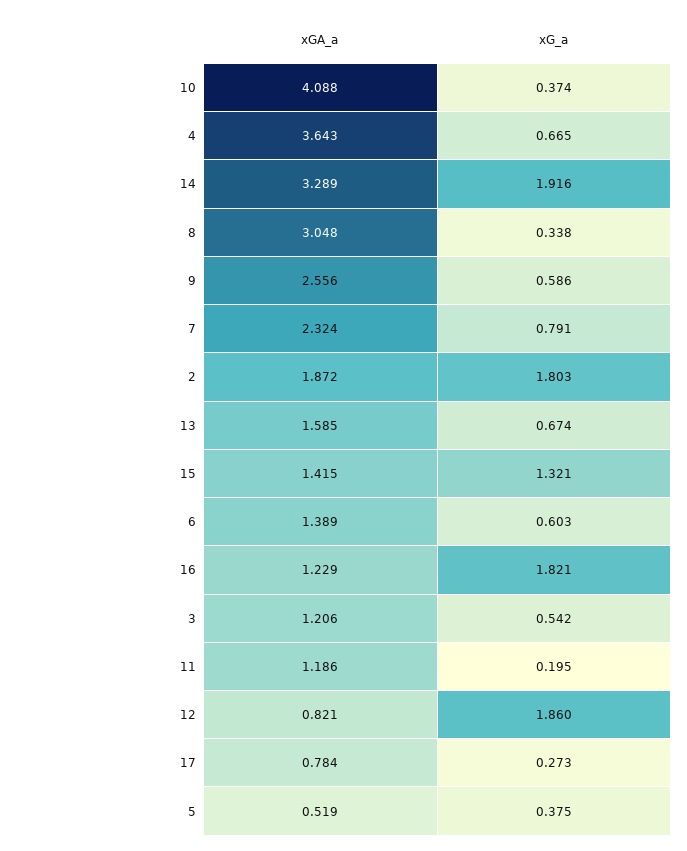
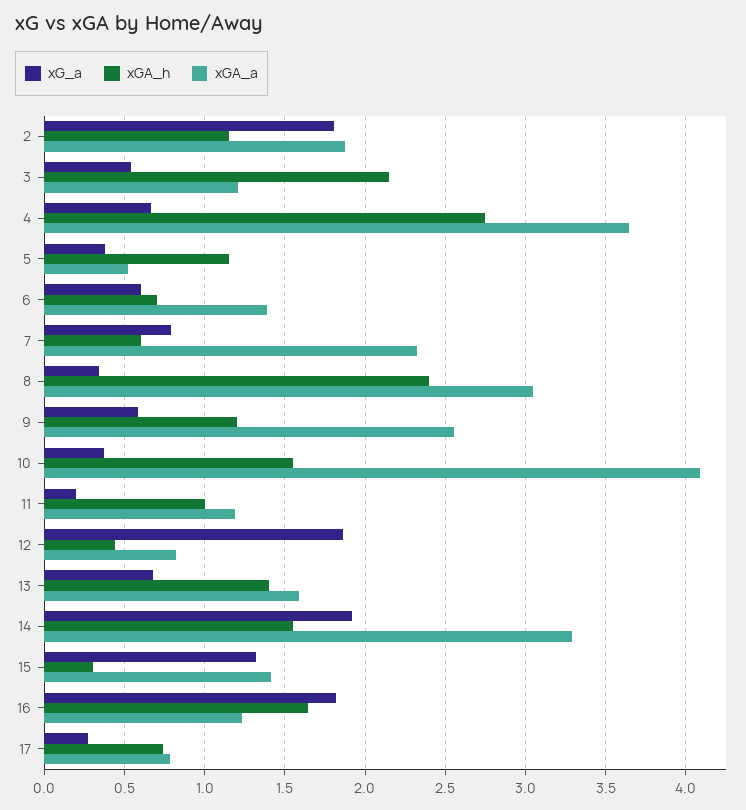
  {
    "xGA_a": {
      "10": 4.088,
      "4": 3.643,
      "14": 3.289,
      "8": 3.048,
      "9": 2.556,
      "7": 2.324,
      "2": 1.872,
      "13": 1.585,
      "15": 1.415,
      "6": 1.389,
      "16": 1.229,
      "3": 1.206,
      "11": 1.186,
      "12": 0.821,
      "17": 0.784,
      "5": 0.519
    },
    "xG_a": {
      "10": 0.374,
      "4": 0.665,
      "14": 1.916,
      "8": 0.338,
      "9": 0.586,
      "7": 0.791,
      "2": 1.803,
      "13": 0.674,
      "15": 1.321,
      "6": 0.603,
      "16": 1.821,
      "3": 0.542,
      "11": 0.195,
      "12": 1.86,
      "17": 0.273,
      "5": 0.375
-   }
+   },
+   "xGA_h": {
+     "2": 1.15,
+     "3": 2.15,
+     "4": 2.75,
+     "5": 1.15,
+     "6": 0.7,
+     "7": 0.6,
+     "8": 2.4,
+     "9": 1.2,
+     "10": 1.55,
+     "11": 1,
+     "12": 0.45,
+     "13": 1.4,
+     "14": 1.55,
+     "15": 0.3,
+     "16": 1.65,
+     "17": 0.75
+   }
  }

